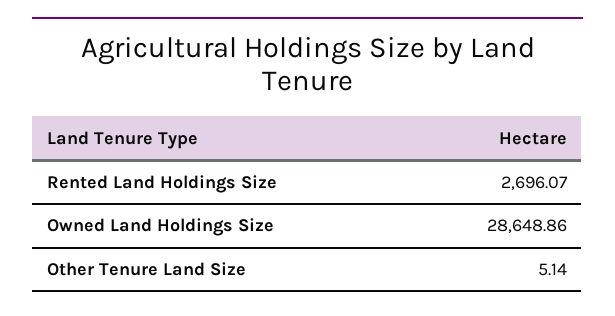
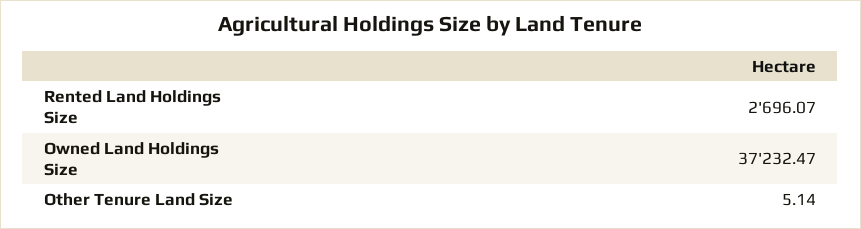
  {
    "Rented Land Holdings Size": 2696.07,
-   "Owned Land Holdings Size": 28648.86,
+   "Owned Land Holdings Size": 37232.47,
    "Other Tenure Land Size": 5.14
  }

